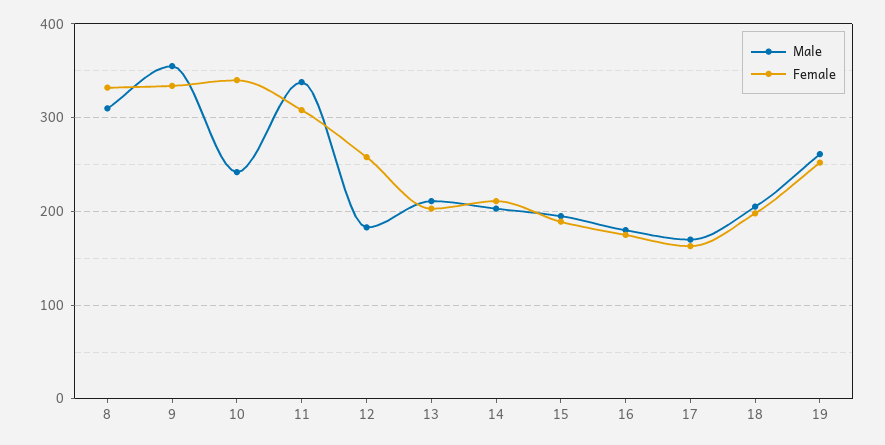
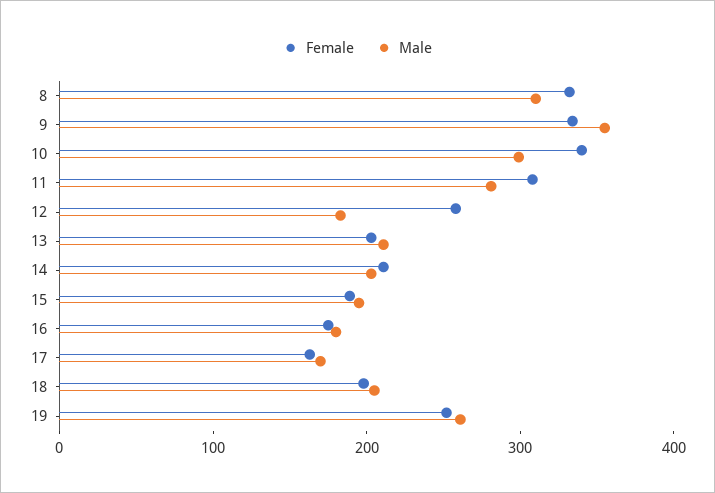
  {
    "Male": {
      "8": 310,
      "9": 360,
-     "10": 240,
+     "10": 300,
-     "11": 340,
+     "11": 280,
      "12": 180,
      "13": 210,
      "14": 200,
      "15": 200,
      "16": 180,
      "17": 170,
      "18": 210,
      "19": 260
    },
    "Female": {
      "8": 330,
      "9": 330,
      "10": 340,
      "11": 310,
      "12": 260,
      "13": 200,
      "14": 210,
      "15": 190,
      "16": 180,
      "17": 160,
      "18": 200,
      "19": 250
    }
  }

